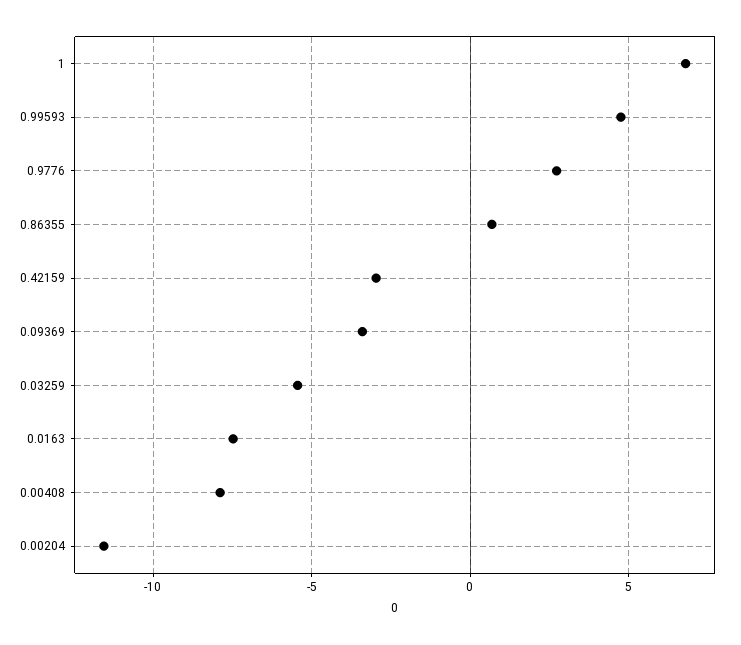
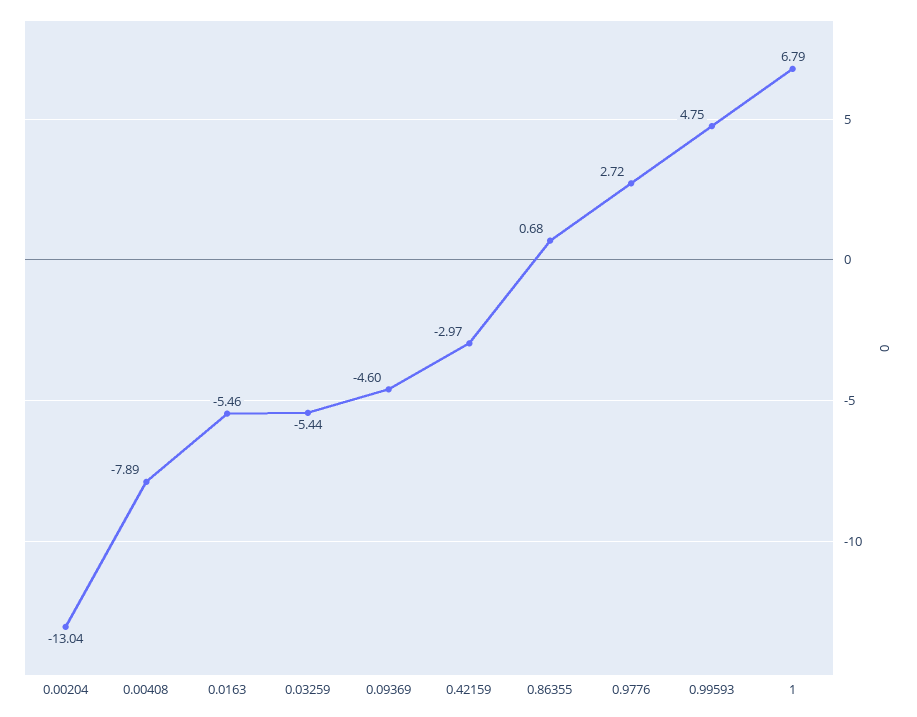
  {
    "1": 6.79,
    "0.99593": 4.75,
    "0.9776": 2.72,
    "0.86355": 0.68,
    "0.42159": -2.97,
-   "0.09369": -3.5,
+   "0.09369": -4.6,
    "0.03259": -5.44,
-   "0.0163": -7.5,
+   "0.0163": -5.46,
    "0.00408": -7.89,
-   "0.00204": -11.5
+   "0.00204": -13.04
  }

